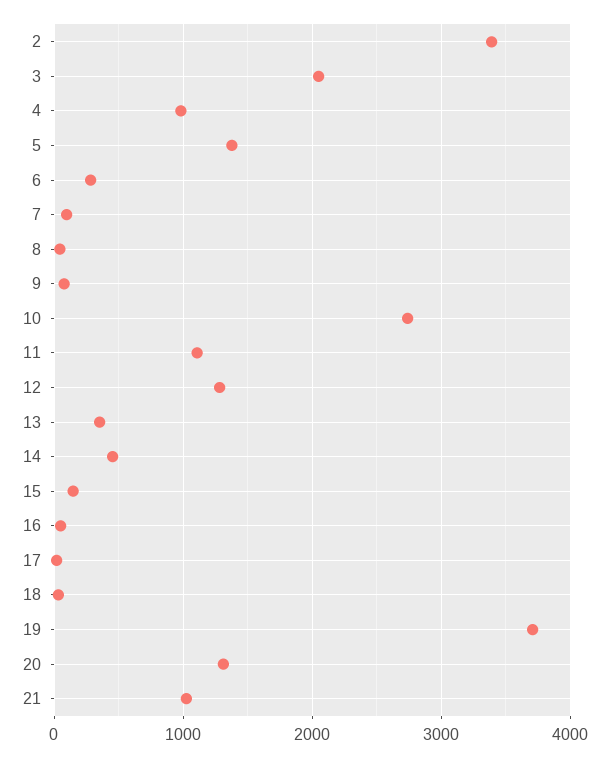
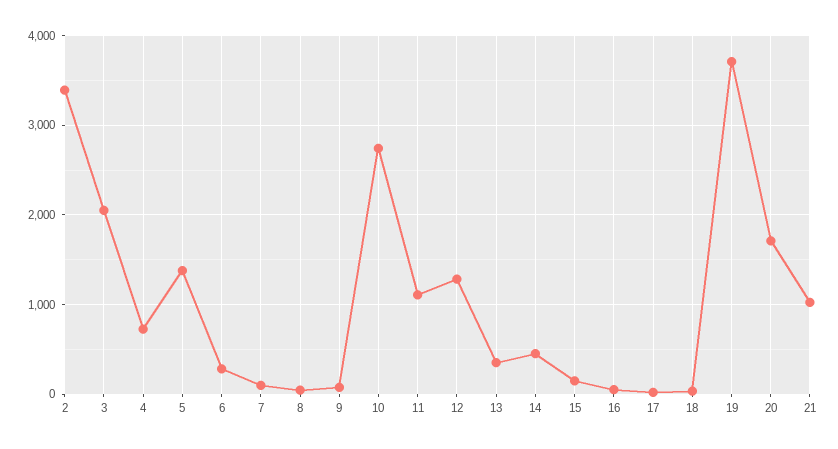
  {
    "2": 3400,
    "3": 2100,
-   "4": 1000,
+   "4": 700,
    "5": 1400,
    "6": 300,
    "7": 100,
    "8": 0,
    "9": 100,
    "10": 2700,
    "11": 1100,
    "12": 1300,
    "13": 400,
    "14": 500,
    "15": 100,
    "16": 100,
    "17": 0,
    "18": 0,
    "19": 3700,
-   "20": 1300,
+   "20": 1700,
    "21": 1000
  }

